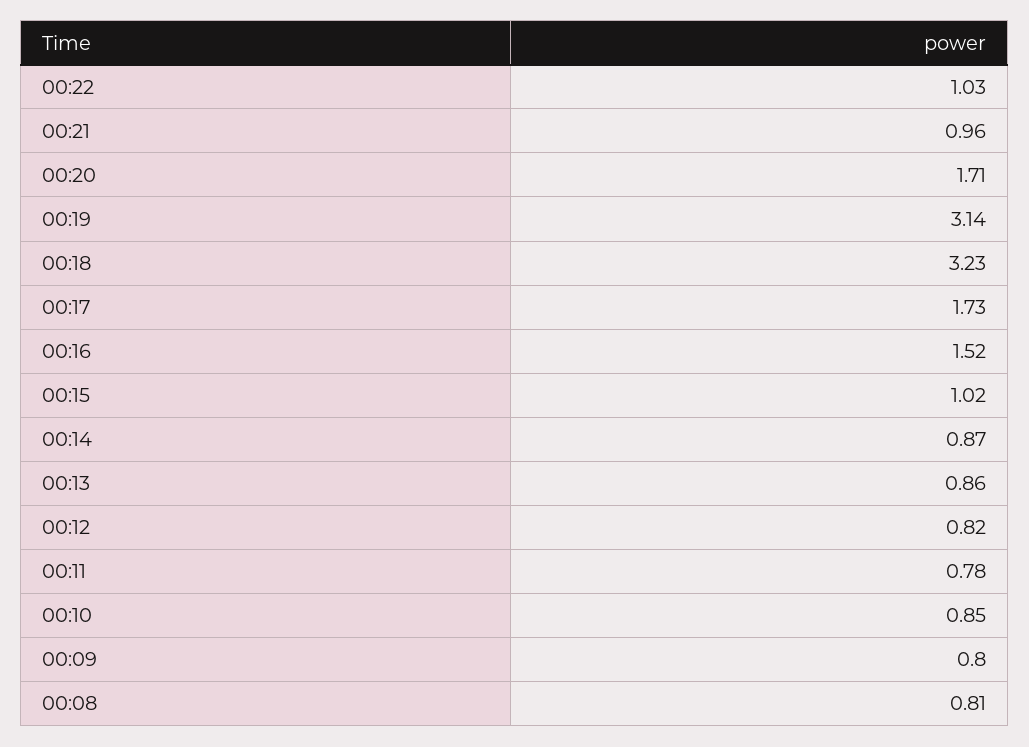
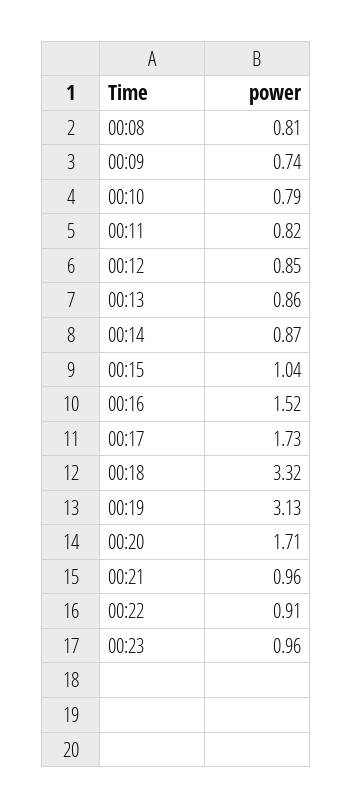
  {
-   "00:22": 1.03,
+   "00:22": 0.91,
    "00:21": 0.96,
    "00:20": 1.71,
-   "00:19": 3.14,
+   "00:19": 3.13,
-   "00:18": 3.23,
+   "00:18": 3.32,
    "00:17": 1.73,
    "00:16": 1.52,
-   "00:15": 1.02,
+   "00:15": 1.04,
    "00:14": 0.87,
    "00:13": 0.86,
-   "00:12": 0.82,
+   "00:12": 0.85,
-   "00:11": 0.78,
+   "00:11": 0.82,
-   "00:10": 0.85,
+   "00:10": 0.79,
-   "00:09": 0.8,
+   "00:09": 0.74,
-   "00:08": 0.81
+   "00:08": 0.81,
+   "00:23": 0.96
  }

